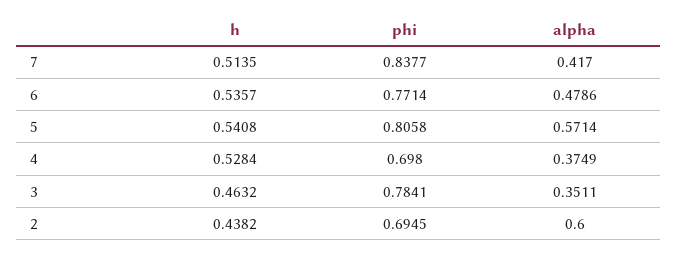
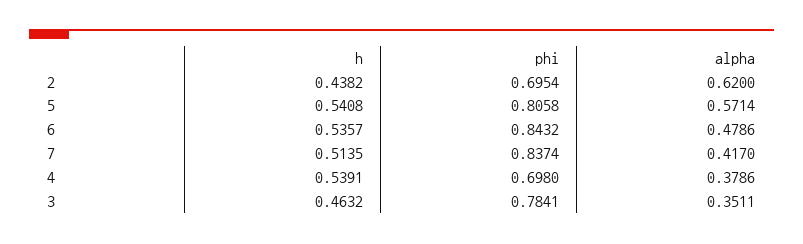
  {
    "h": {
      "7": 0.5135,
      "6": 0.5357,
      "5": 0.5408,
-     "4": 0.5284,
+     "4": 0.5391,
      "3": 0.4632,
      "2": 0.4382
    },
    "phi": {
-     "7": 0.8377,
+     "7": 0.8374,
-     "6": 0.7714,
+     "6": 0.8432,
      "5": 0.8058,
      "4": 0.698,
      "3": 0.7841,
-     "2": 0.6945
+     "2": 0.6954
    },
    "alpha": {
      "7": 0.417,
      "6": 0.4786,
      "5": 0.5714,
-     "4": 0.3749,
+     "4": 0.3786,
      "3": 0.3511,
-     "2": 0.6
+     "2": 0.62
    }
  }

